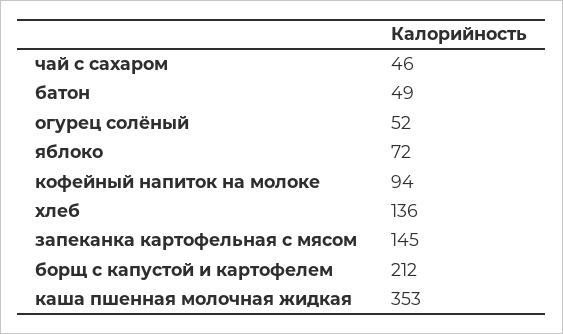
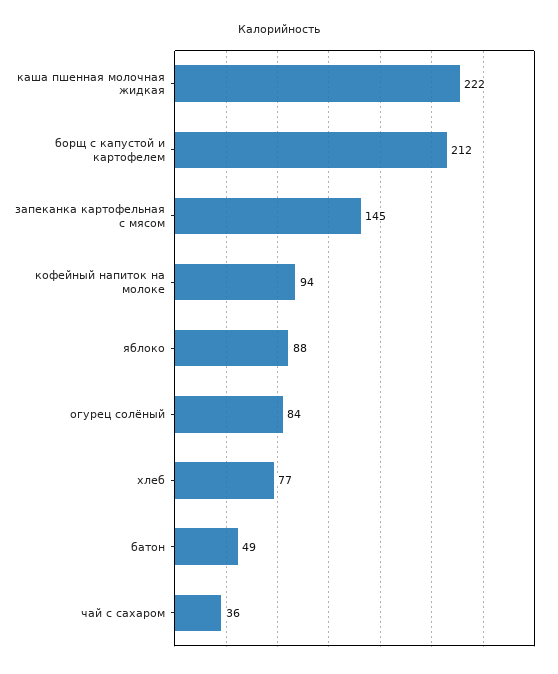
  {
-   "чай с сахаром": 46,
+   "чай с сахаром": 36,
    "батон": 49,
-   "огурец солёный": 52,
+   "огурец солёный": 84,
-   "яблоко": 72,
+   "яблоко": 88,
    "кофейный напиток на молоке": 94,
-   "хлеб": 136,
+   "хлеб": 77,
    "запеканка картофельная с мясом": 145,
    "борщ с капустой и картофелем": 212,
-   "каша пшенная молочная жидкая": 353
+   "каша пшенная молочная жидкая": 222
  }

